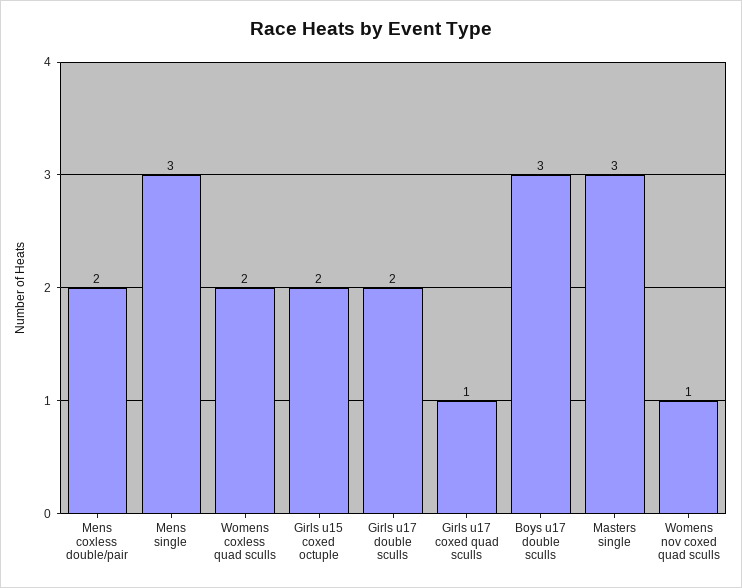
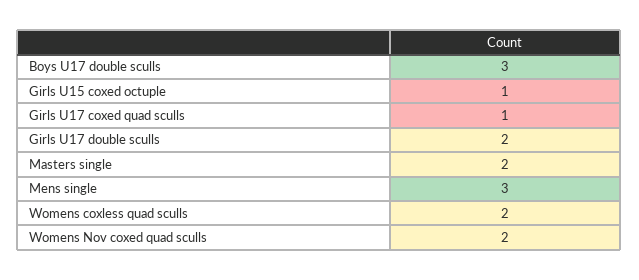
  {
-   "Mens coxless double/pair": 2,
    "Mens single": 3,
    "Womens coxless quad sculls": 2,
-   "Girls u15 coxed octuple": 2,
+   "Girls u15 coxed octuple": 1,
    "Girls u17 double sculls": 2,
    "Girls u17 coxed quad sculls": 1,
    "Boys u17 double sculls": 3,
-   "Masters single": 3,
+   "Masters single": 2,
-   "Womens nov coxed quad sculls": 1
+   "Womens nov coxed quad sculls": 2
  }

